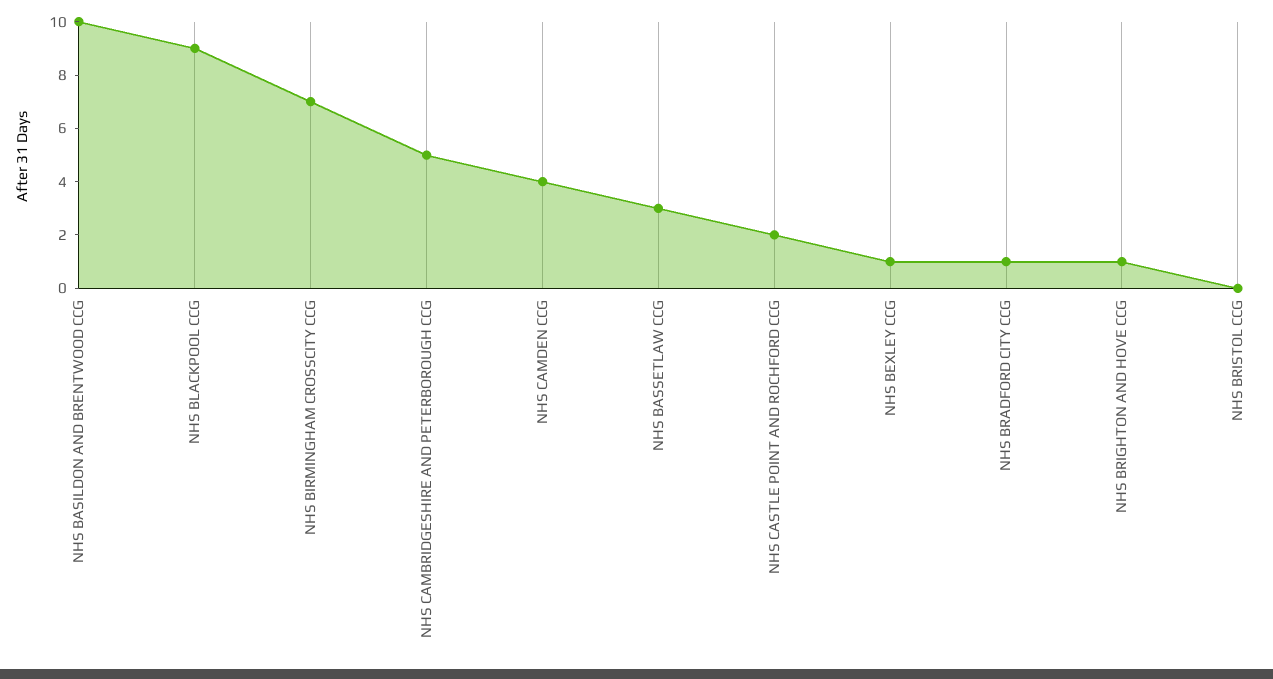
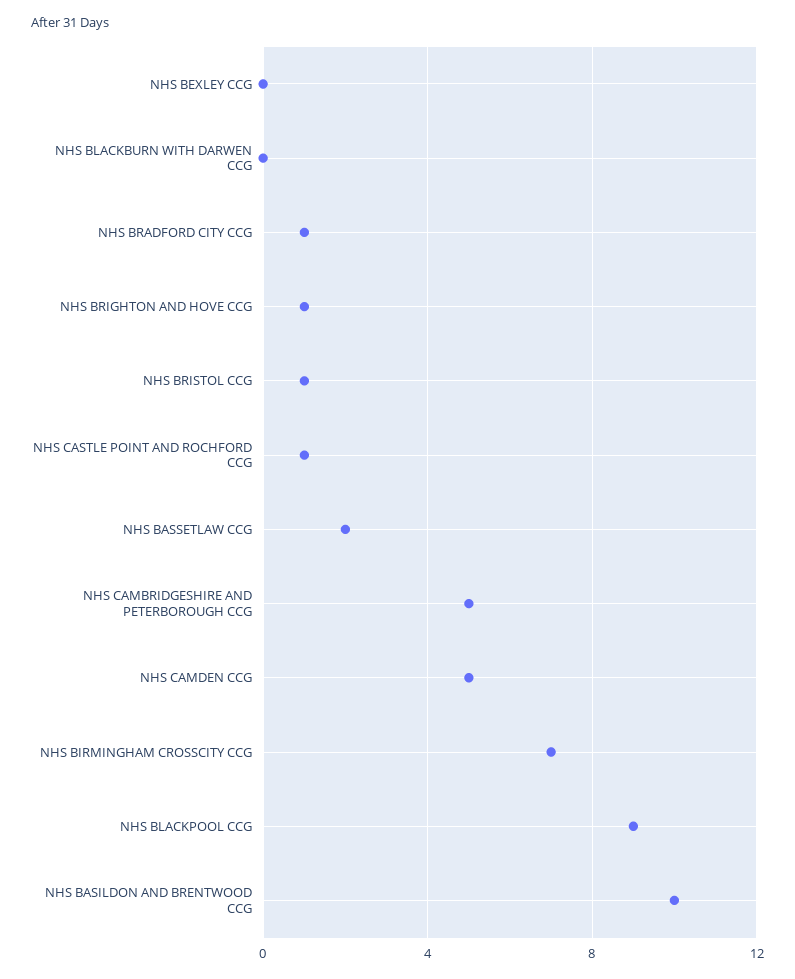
  {
    "NHS BASILDON AND BRENTWOOD CCG": 10,
    "NHS BLACKPOOL CCG": 9,
    "NHS BIRMINGHAM CROSSCITY CCG": 7,
    "NHS CAMBRIDGESHIRE AND PETERBOROUGH CCG": 5,
-   "NHS CAMDEN CCG": 4,
+   "NHS CAMDEN CCG": 5,
-   "NHS BASSETLAW CCG": 3,
+   "NHS BASSETLAW CCG": 2,
-   "NHS CASTLE POINT AND ROCHFORD CCG": 2,
+   "NHS CASTLE POINT AND ROCHFORD CCG": 1,
-   "NHS BEXLEY CCG": 1,
+   "NHS BEXLEY CCG": 0,
    "NHS BRADFORD CITY CCG": 1,
    "NHS BRIGHTON AND HOVE CCG": 1,
-   "NHS BRISTOL CCG": 0
+   "NHS BRISTOL CCG": 1,
+   "NHS BLACKBURN WITH DARWEN CCG": 0
  }

